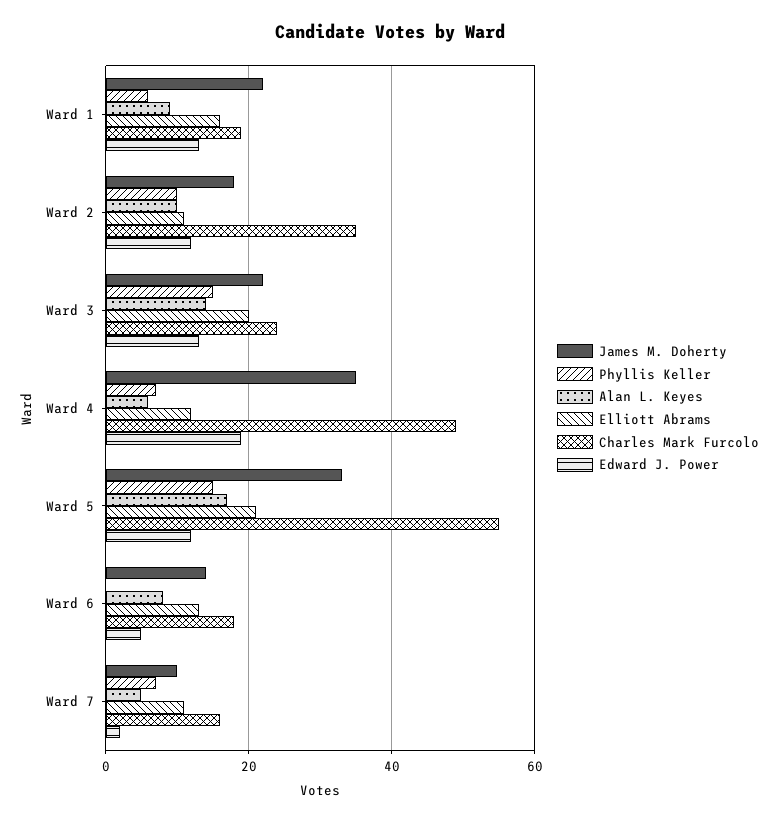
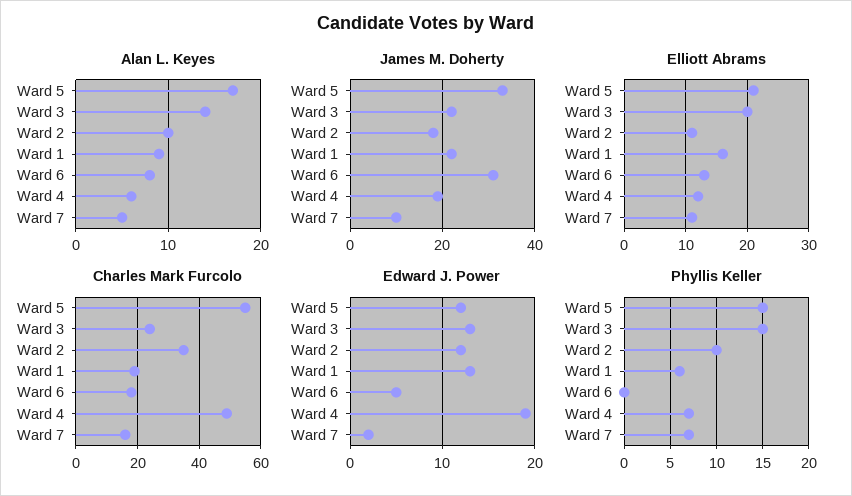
  {
    "James M. Doherty": {
      "Ward 1": 20,
      "Ward 2": 20,
      "Ward 3": 20,
-     "Ward 4": 35,
+     "Ward 4": 20,
      "Ward 5": 35,
-     "Ward 6": 15,
+     "Ward 6": 30,
      "Ward 7": 10
    },
    "Phyllis Keller": {
      "Ward 1": 6,
      "Ward 2": 10,
      "Ward 3": 15,
      "Ward 4": 7,
      "Ward 5": 15,
      "Ward 6": 0,
      "Ward 7": 7
    },
    "Alan L. Keyes": {
      "Ward 1": 9,
      "Ward 2": 10,
      "Ward 3": 14,
      "Ward 4": 6,
      "Ward 5": 17,
      "Ward 6": 8,
      "Ward 7": 5
    },
    "Elliott Abrams": {
      "Ward 1": 16,
      "Ward 2": 11,
      "Ward 3": 20,
      "Ward 4": 12,
      "Ward 5": 21,
      "Ward 6": 13,
      "Ward 7": 11
    },
    "Charles Mark Furcolo": {
      "Ward 1": 20,
      "Ward 2": 35,
      "Ward 3": 25,
      "Ward 4": 50,
      "Ward 5": 55,
      "Ward 6": 20,
      "Ward 7": 15
    },
    "Edward J. Power": {
      "Ward 1": 13,
      "Ward 2": 12,
      "Ward 3": 13,
      "Ward 4": 19,
      "Ward 5": 12,
      "Ward 6": 5,
      "Ward 7": 2
    }
  }

